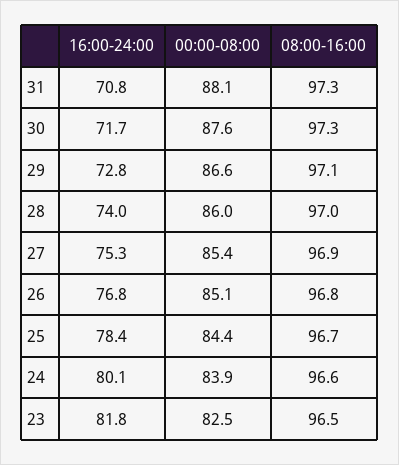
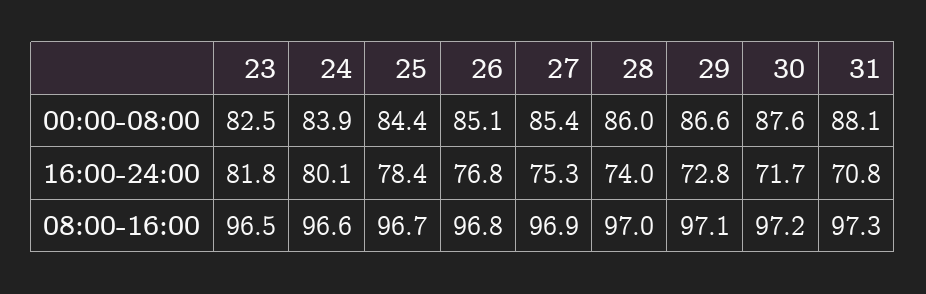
  {
    "16:00-24:00": {
      "31": 70.8,
      "30": 71.7,
      "29": 72.8,
      "28": 74,
      "27": 75.3,
      "26": 76.8,
      "25": 78.4,
      "24": 80.1,
      "23": 81.8
    },
    "00:00-08:00": {
      "31": 88.1,
      "30": 87.6,
      "29": 86.6,
      "28": 86,
      "27": 85.4,
      "26": 85.1,
      "25": 84.4,
      "24": 83.9,
      "23": 82.5
    },
    "08:00-16:00": {
      "31": 97.3,
-     "30": 97.3,
+     "30": 97.2,
      "29": 97.1,
      "28": 97,
      "27": 96.9,
      "26": 96.8,
      "25": 96.7,
      "24": 96.6,
      "23": 96.5
    }
  }

